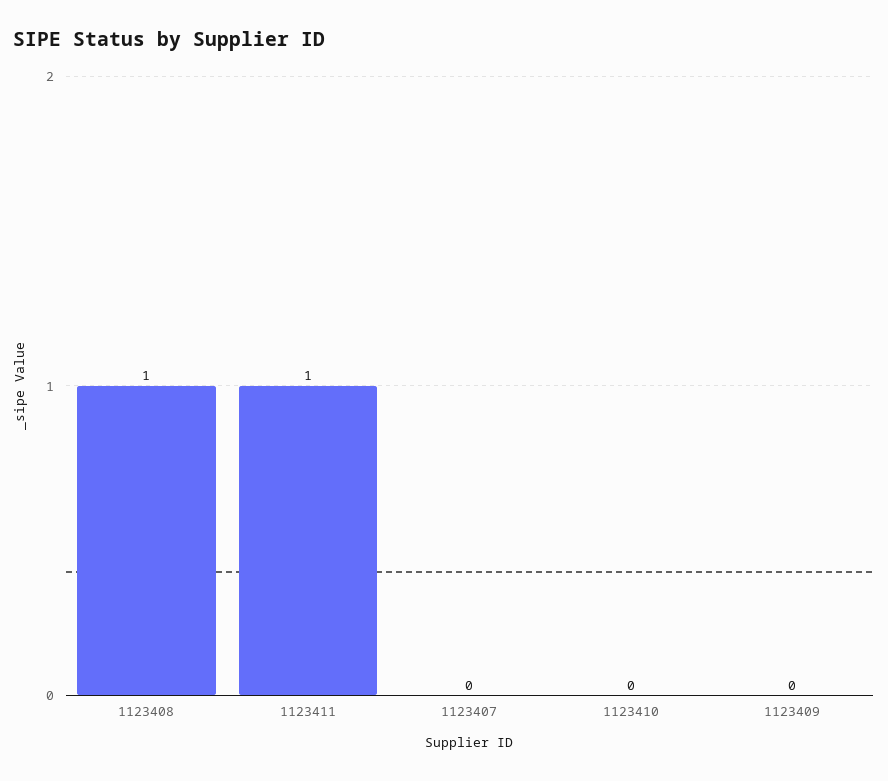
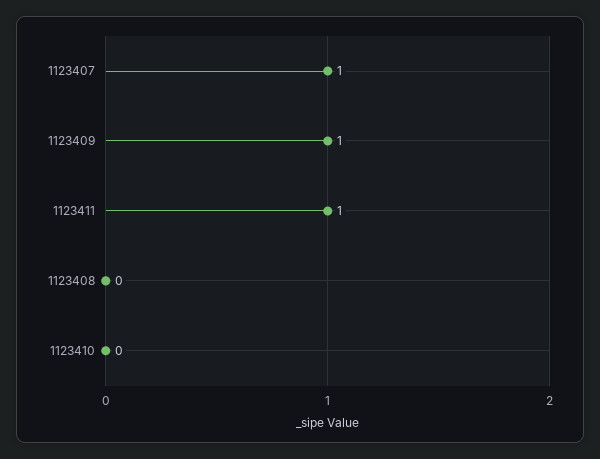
  {
-   "1123408": 1,
+   "1123408": 0,
    "1123411": 1,
-   "1123407": 0,
+   "1123407": 1,
    "1123410": 0,
-   "1123409": 0
+   "1123409": 1
  }

